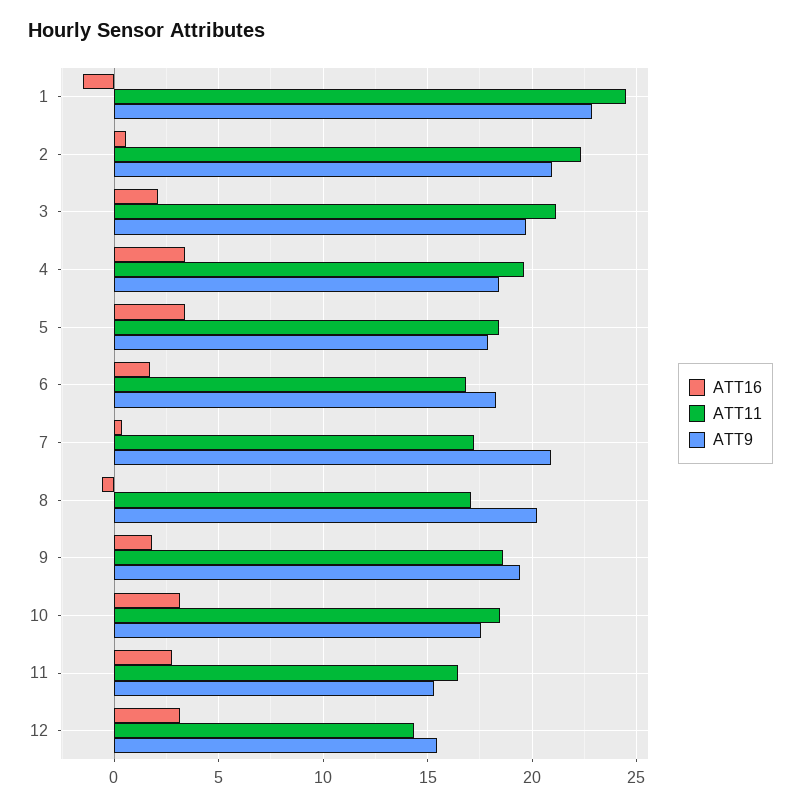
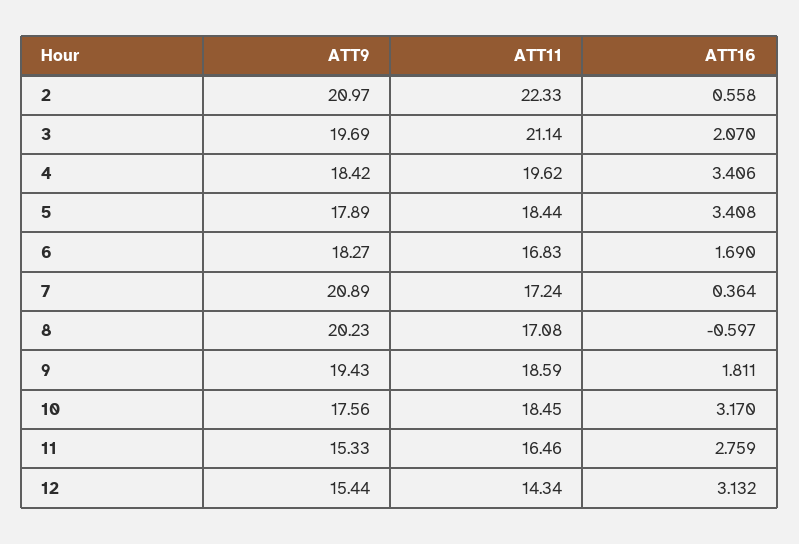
  {
    "ATT16": {
-     "1": -1.5,
      "2": 0.558,
      "3": 2.07,
      "4": 3.406,
      "5": 3.408,
      "6": 1.69,
      "7": 0.364,
      "8": -0.597,
      "9": 1.811,
      "10": 3.17,
      "11": 2.759,
      "12": 3.132
    },
    "ATT11": {
-     "1": 24.5,
      "2": 22.33,
      "3": 21.14,
      "4": 19.62,
      "5": 18.44,
      "6": 16.83,
      "7": 17.24,
      "8": 17.08,
      "9": 18.59,
      "10": 18.45,
      "11": 16.46,
      "12": 14.34
    },
    "ATT9": {
-     "1": 23,
      "2": 20.97,
      "3": 19.69,
      "4": 18.42,
      "5": 17.89,
      "6": 18.27,
      "7": 20.89,
      "8": 20.23,
      "9": 19.43,
      "10": 17.56,
      "11": 15.33,
      "12": 15.44
    }
  }

